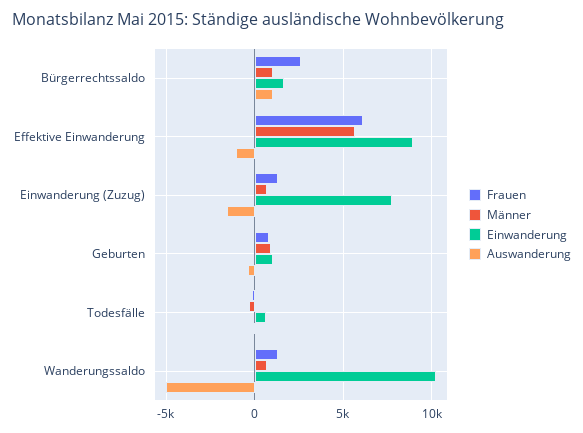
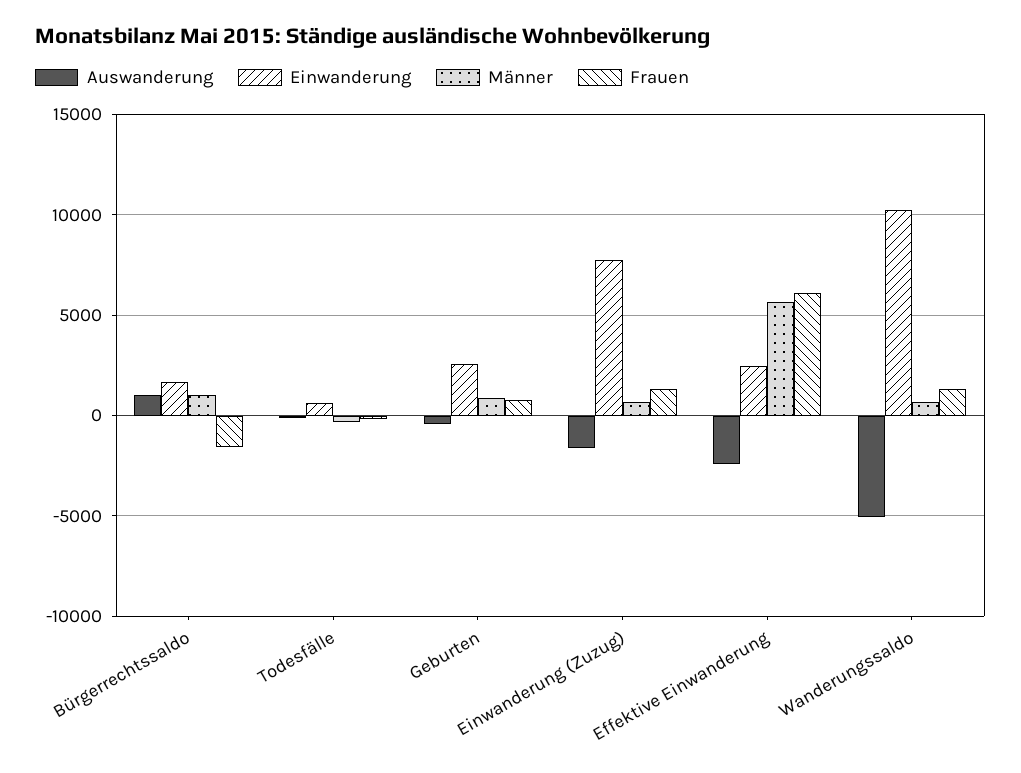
  {
    "Frauen": {
-     "Bürgerrechtssaldo": 2500,
+     "Bürgerrechtssaldo": -1500,
      "Effektive Einwanderung": 6000,
      "Einwanderung (Zuzug)": 1500,
      "Geburten": 1000,
      "Todesfälle": 0,
      "Wanderungssaldo": 1500
    },
    "Männer": {
      "Bürgerrechtssaldo": 1000,
      "Effektive Einwanderung": 5500,
      "Einwanderung (Zuzug)": 500,
      "Geburten": 1000,
      "Todesfälle": -500,
      "Wanderungssaldo": 500
    },
    "Einwanderung": {
      "Bürgerrechtssaldo": 1500,
-     "Effektive Einwanderung": 9000,
+     "Effektive Einwanderung": 2500,
      "Einwanderung (Zuzug)": 7500,
-     "Geburten": 1000,
+     "Geburten": 2500,
      "Todesfälle": 500,
      "Wanderungssaldo": 10000
    },
    "Auswanderung": {
      "Bürgerrechtssaldo": 1000,
-     "Effektive Einwanderung": -1000,
+     "Effektive Einwanderung": -2500,
      "Einwanderung (Zuzug)": -1500,
      "Geburten": -500,
      "Todesfälle": 0,
      "Wanderungssaldo": -5000
    }
  }

